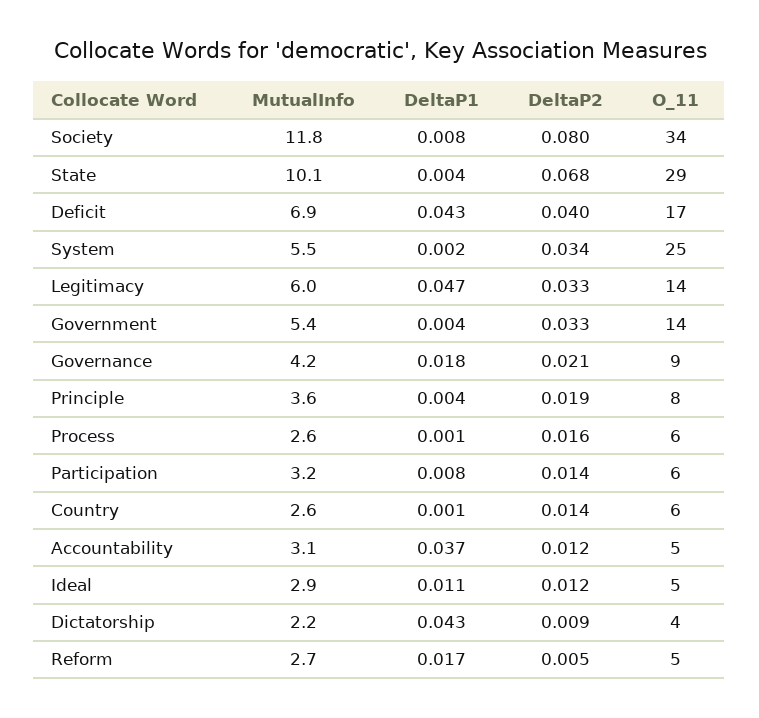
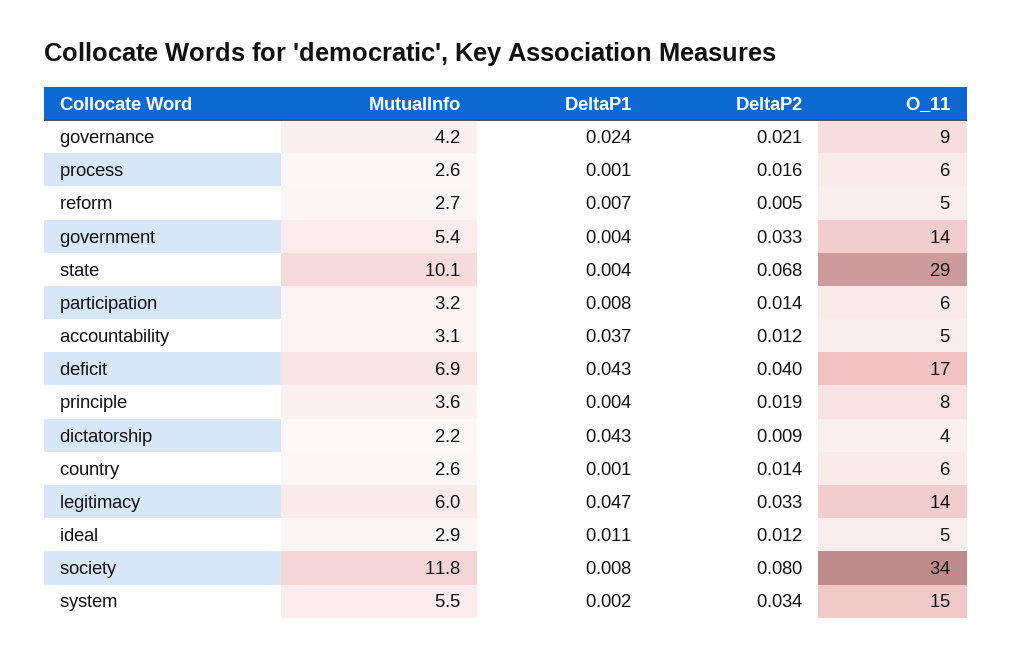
  {
    "MutualInfo": {
      "Society": 11.8,
      "State": 10.1,
      "Deficit": 6.9,
      "System": 5.5,
      "Legitimacy": 6,
      "Government": 5.4,
      "Governance": 4.2,
      "Principle": 3.6,
      "Process": 2.6,
      "Participation": 3.2,
      "Country": 2.6,
      "Accountability": 3.1,
      "Ideal": 2.9,
      "Dictatorship": 2.2,
      "Reform": 2.7
    },
    "DeltaP1": {
      "Society": 0.008,
      "State": 0.004,
      "Deficit": 0.043,
      "System": 0.002,
      "Legitimacy": 0.047,
      "Government": 0.004,
-     "Governance": 0.018,
+     "Governance": 0.024,
      "Principle": 0.004,
      "Process": 0.001,
      "Participation": 0.008,
      "Country": 0.001,
      "Accountability": 0.037,
      "Ideal": 0.011,
      "Dictatorship": 0.043,
-     "Reform": 0.017
+     "Reform": 0.007
    },
    "DeltaP2": {
      "Society": 0.08,
      "State": 0.068,
      "Deficit": 0.04,
      "System": 0.034,
      "Legitimacy": 0.033,
      "Government": 0.033,
      "Governance": 0.021,
      "Principle": 0.019,
      "Process": 0.016,
      "Participation": 0.014,
      "Country": 0.014,
      "Accountability": 0.012,
      "Ideal": 0.012,
      "Dictatorship": 0.009,
      "Reform": 0.005
    },
    "O_11": {
      "Society": 34,
      "State": 29,
      "Deficit": 17,
-     "System": 25,
+     "System": 15,
      "Legitimacy": 14,
      "Government": 14,
      "Governance": 9,
      "Principle": 8,
      "Process": 6,
      "Participation": 6,
      "Country": 6,
      "Accountability": 5,
      "Ideal": 5,
      "Dictatorship": 4,
      "Reform": 5
    }
  }

